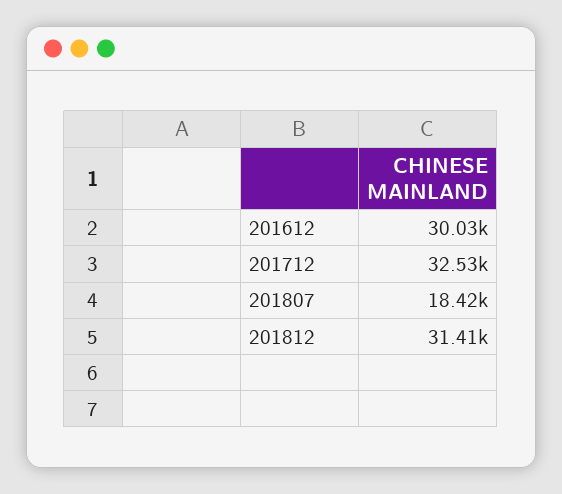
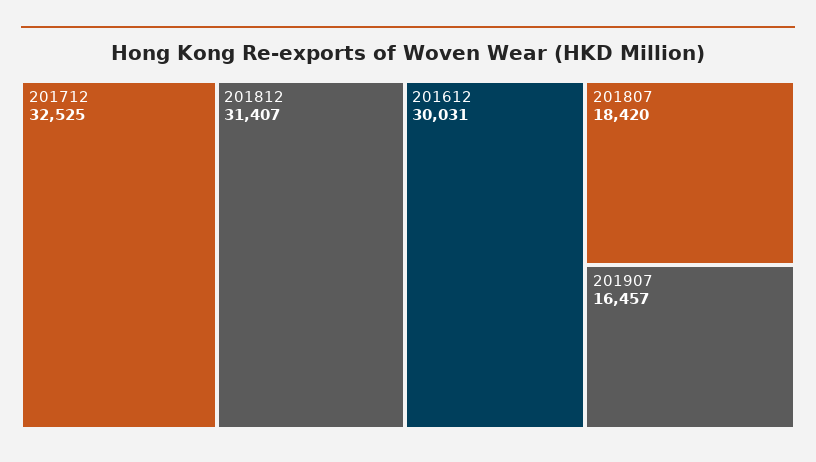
  {
    "201612": 30031,
    "201712": 32525,
    "201807": 18420,
-   "201812": 31407
+   "201812": 31407,
+   "201907": 16457
  }

